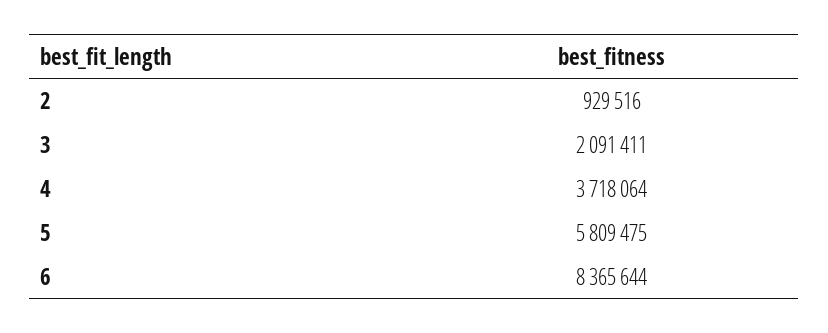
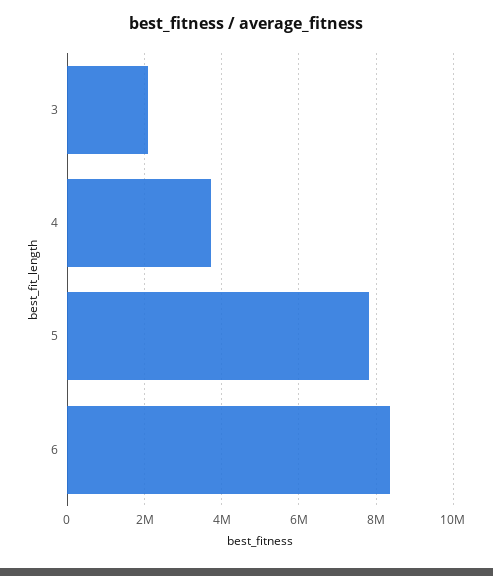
  {
-   "2": 929516,
    "3": 2091411,
    "4": 3718064,
-   "5": 5809475,
+   "5": 7800000,
    "6": 8365644
  }

